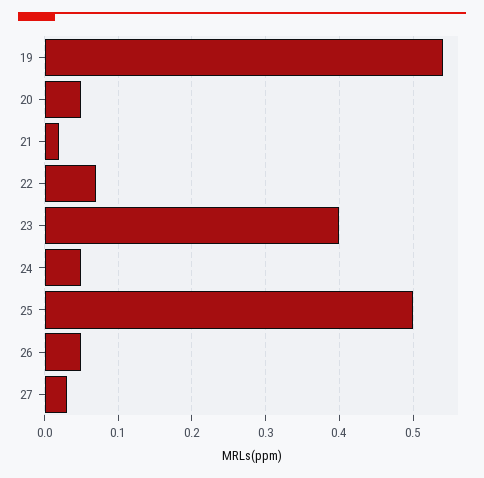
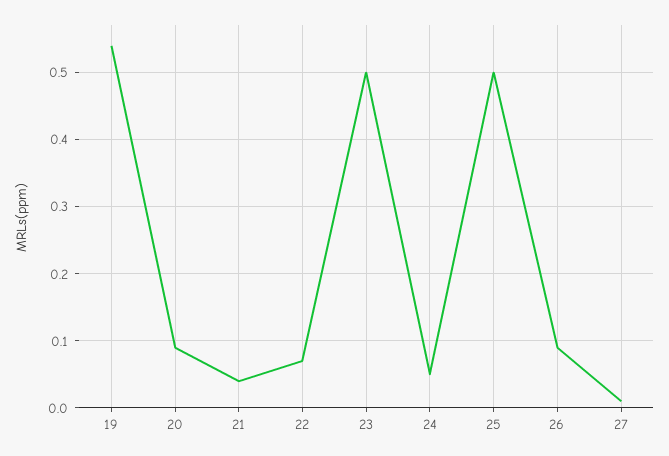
  {
    "19": 0.54,
-   "20": 0.05,
+   "20": 0.09,
-   "21": 0.02,
+   "21": 0.04,
    "22": 0.07,
-   "23": 0.4,
+   "23": 0.5,
    "24": 0.05,
    "25": 0.5,
-   "26": 0.05,
+   "26": 0.09,
-   "27": 0.03
+   "27": 0.01
  }

